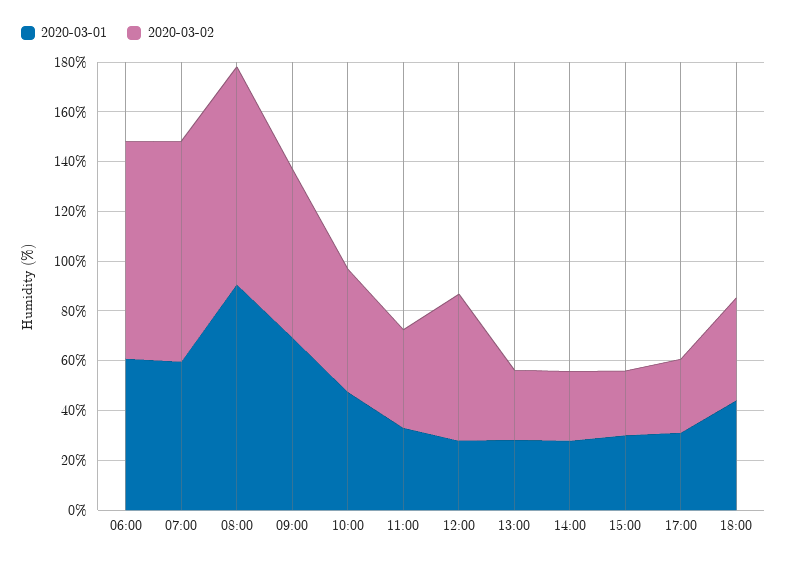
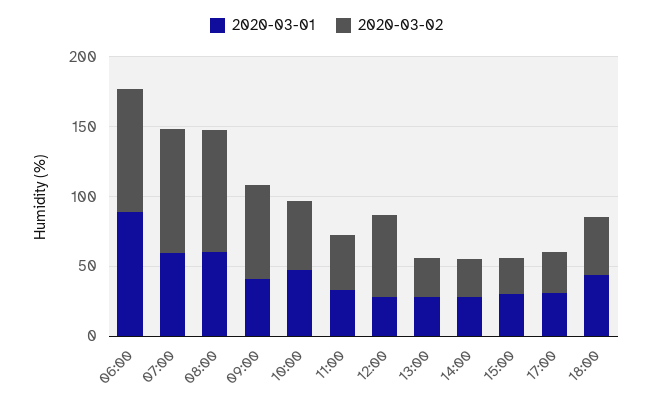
  {
    "2020-03-01": {
-     "06:00": 60,
+     "06:00": 90,
      "07:00": 60,
-     "08:00": 90,
+     "08:00": 60,
-     "09:00": 70,
+     "09:00": 40,
      "10:00": 50,
      "11:00": 35,
      "12:00": 30,
      "13:00": 30,
      "14:00": 30,
      "15:00": 30,
      "17:00": 30,
      "18:00": 45
    },
    "2020-03-02": {
      "06:00": 90,
      "07:00": 90,
      "08:00": 85,
      "09:00": 70,
      "10:00": 50,
      "11:00": 40,
      "12:00": 60,
      "13:00": 30,
      "14:00": 30,
      "15:00": 25,
      "17:00": 30,
      "18:00": 40
    }
  }

